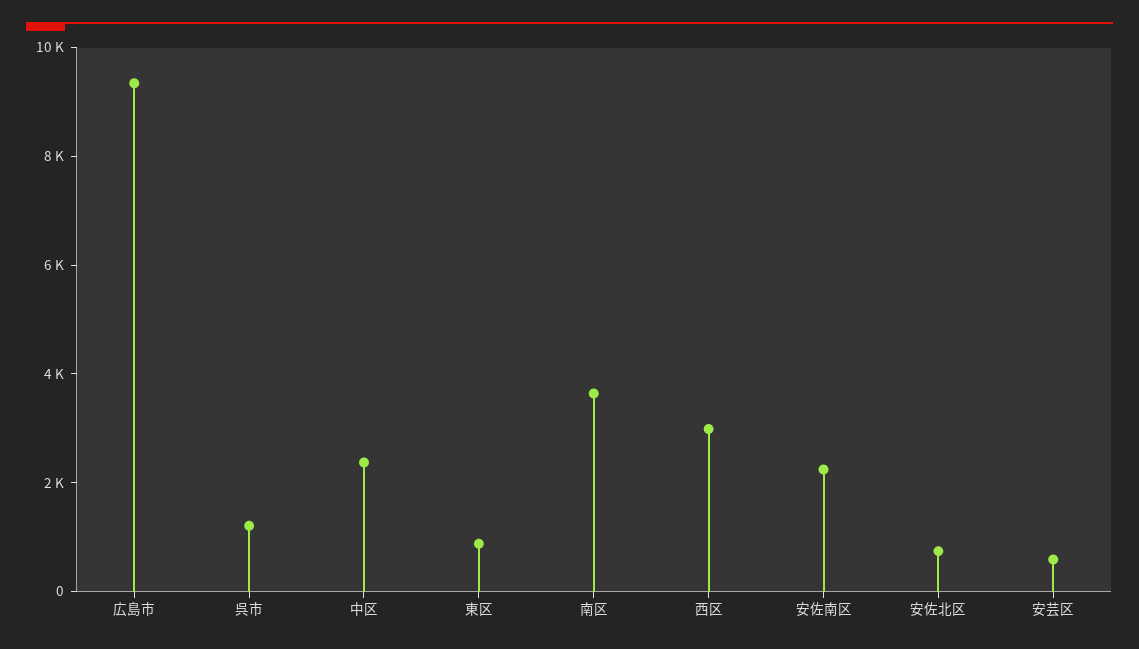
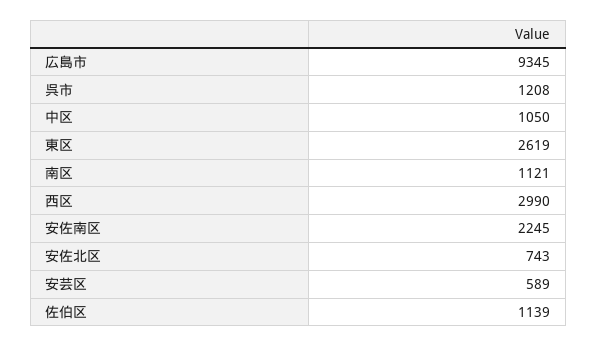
  {
    "広島市": 9345,
    "呉市": 1208,
-   "中区": 2500,
+   "中区": 1050,
-   "東区": 1000,
+   "東区": 2619,
-   "南区": 3500,
+   "南区": 1121,
    "西区": 2990,
    "安佐南区": 2245,
    "安佐北区": 743,
-   "安芸区": 589
+   "安芸区": 589,
+   "佐伯区": 1139
  }

